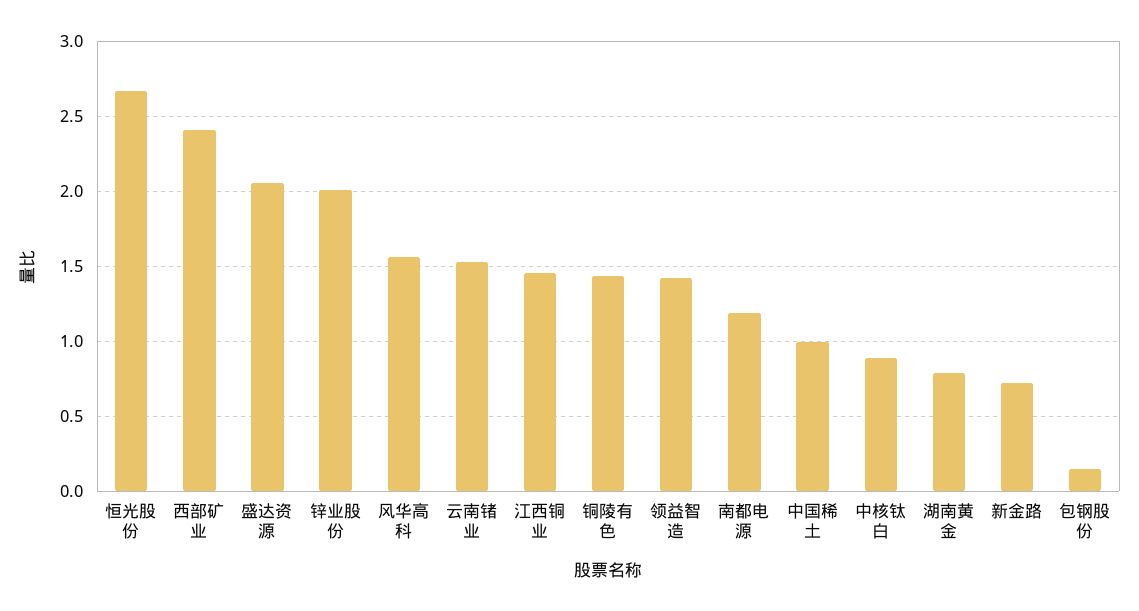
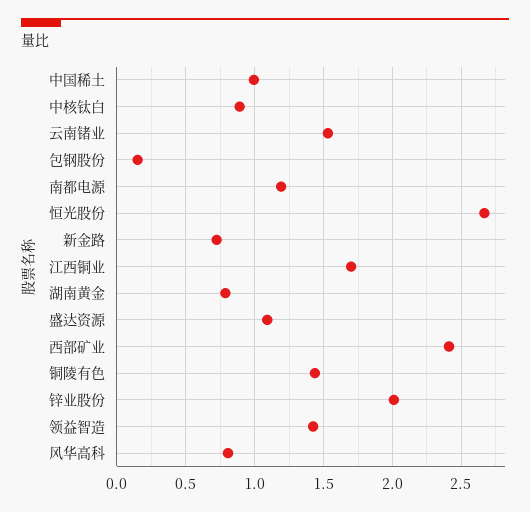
  {
    "恒光股份": 2.65,
    "西部矿业": 2.4,
-   "盛达资源": 2.05,
+   "盛达资源": 1.1,
    "锌业股份": 2,
-   "风华高科": 1.55,
+   "风华高科": 0.8,
    "云南锗业": 1.55,
-   "江西铜业": 1.45,
+   "江西铜业": 1.7,
    "铜陵有色": 1.45,
    "领益智造": 1.4,
    "南都电源": 1.2,
    "中国稀土": 1,
    "中核钛白": 0.9,
    "湖南黄金": 0.8,
    "新金路": 0.7,
    "包钢股份": 0.15
  }

